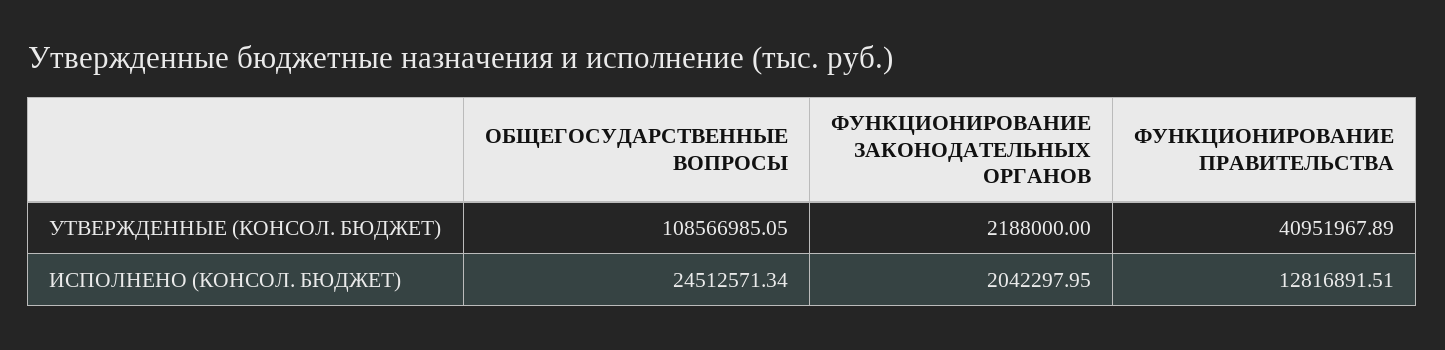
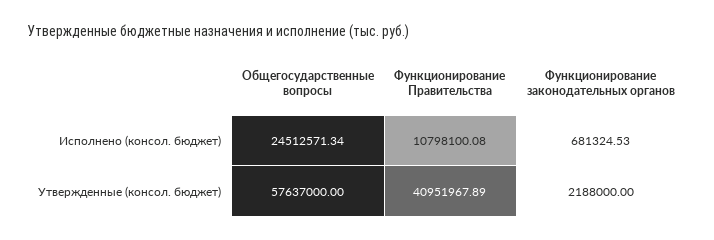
  {
    "ОБЩЕГОСУДАРСТВЕННЫЕ ВОПРОСЫ": {
-     "УТВЕРЖДЕННЫЕ (КОНСОЛ. БЮДЖЕТ)": 108566985.05,
+     "УТВЕРЖДЕННЫЕ (КОНСОЛ. БЮДЖЕТ)": 57637000,
      "ИСПОЛНЕНО (КОНСОЛ. БЮДЖЕТ)": 24512571.34
    },
    "ФУНКЦИОНИРОВАНИЕ ЗАКОНОДАТЕЛЬНЫХ ОРГАНОВ": {
      "УТВЕРЖДЕННЫЕ (КОНСОЛ. БЮДЖЕТ)": 2188000,
-     "ИСПОЛНЕНО (КОНСОЛ. БЮДЖЕТ)": 2042297.95
+     "ИСПОЛНЕНО (КОНСОЛ. БЮДЖЕТ)": 681324.53
    },
    "ФУНКЦИОНИРОВАНИЕ ПРАВИТЕЛЬСТВА": {
      "УТВЕРЖДЕННЫЕ (КОНСОЛ. БЮДЖЕТ)": 40951967.89,
-     "ИСПОЛНЕНО (КОНСОЛ. БЮДЖЕТ)": 12816891.51
+     "ИСПОЛНЕНО (КОНСОЛ. БЮДЖЕТ)": 10798100.08
    }
  }

